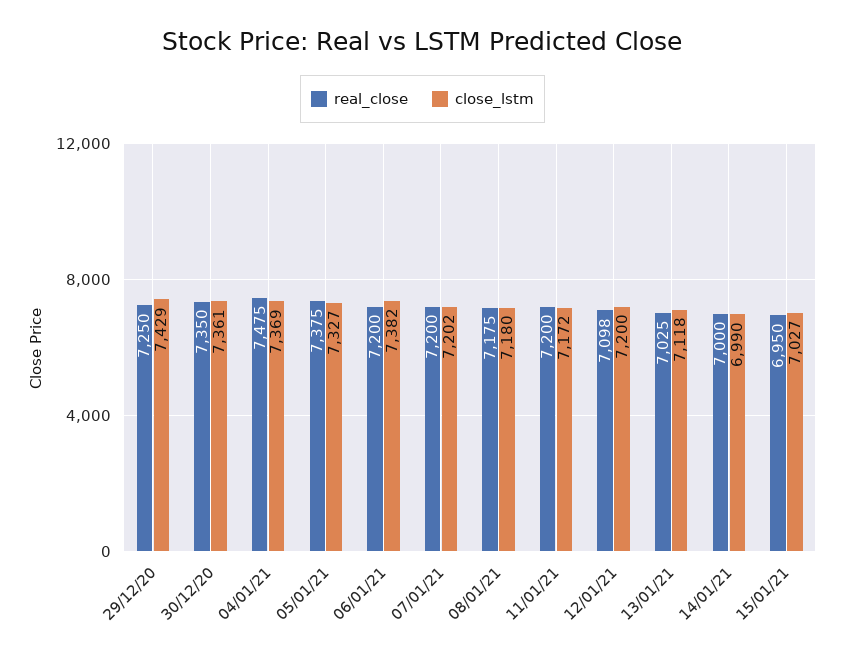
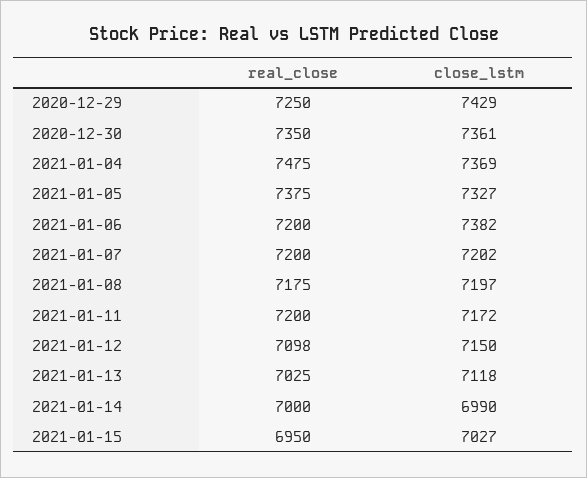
  {
    "real_close": {
      "29/12/20": 7250,
      "30/12/20": 7350,
      "04/01/21": 7475,
      "05/01/21": 7375,
      "06/01/21": 7200,
      "07/01/21": 7200,
      "08/01/21": 7175,
      "11/01/21": 7200,
      "12/01/21": 7098,
      "13/01/21": 7025,
      "14/01/21": 7000,
      "15/01/21": 6950
    },
    "close_lstm": {
      "29/12/20": 7429,
      "30/12/20": 7361,
      "04/01/21": 7369,
      "05/01/21": 7327,
      "06/01/21": 7382,
      "07/01/21": 7202,
-     "08/01/21": 7180,
+     "08/01/21": 7197,
      "11/01/21": 7172,
-     "12/01/21": 7200,
+     "12/01/21": 7150,
      "13/01/21": 7118,
      "14/01/21": 6990,
      "15/01/21": 7027
    }
  }

